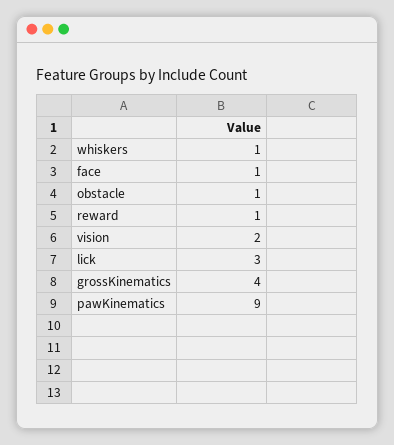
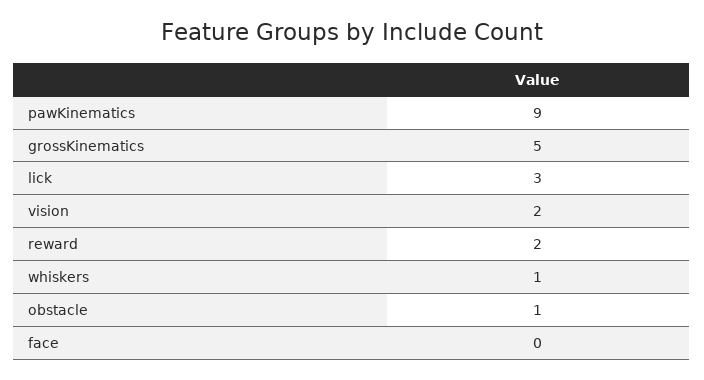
  {
    "whiskers": 1,
-   "face": 1,
+   "face": 0,
    "obstacle": 1,
-   "reward": 1,
+   "reward": 2,
    "vision": 2,
    "lick": 3,
-   "grossKinematics": 4,
+   "grossKinematics": 5,
    "pawKinematics": 9
  }

